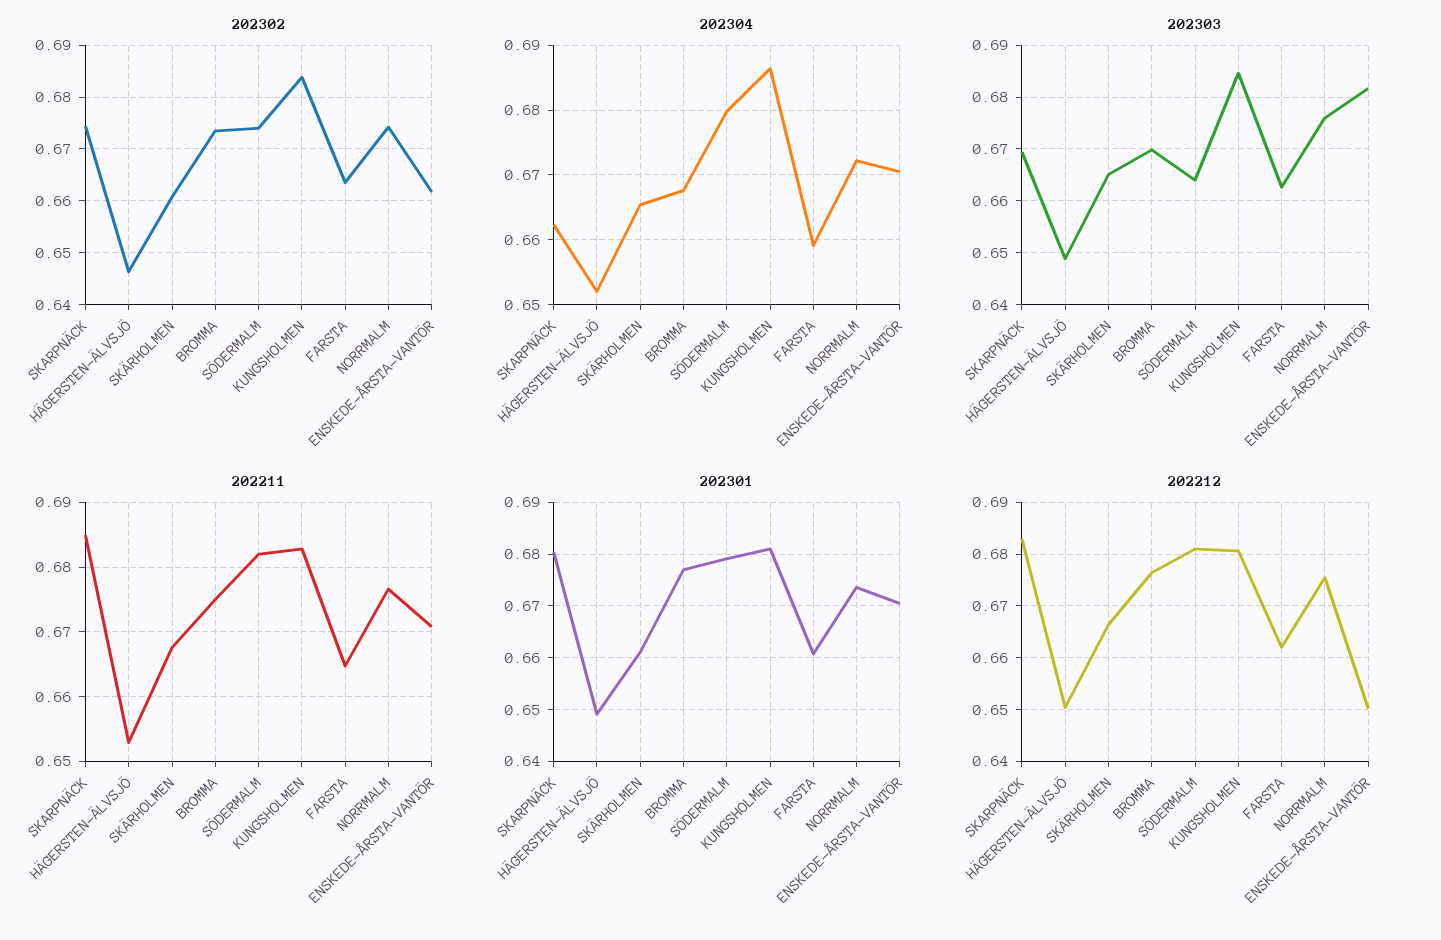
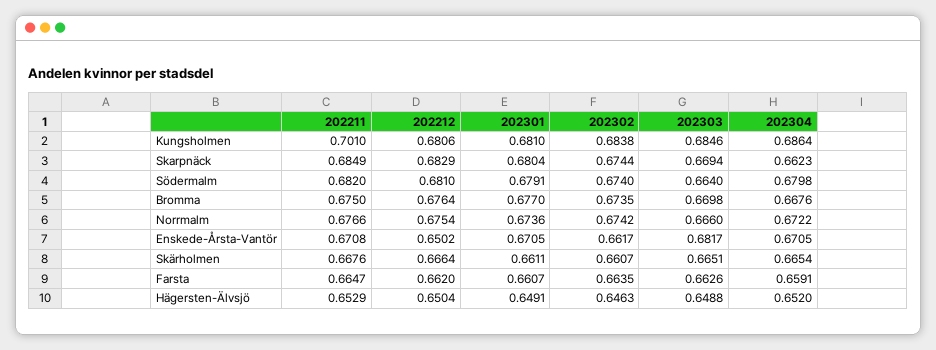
  {
    "202302": {
      "SKARPNÄCK": 0.6744,
      "HÄGERSTEN-ÄLVSJÖ": 0.6463,
      "SKÄRHOLMEN": 0.6607,
      "BROMMA": 0.6735,
      "SÖDERMALM": 0.674,
      "KUNGSHOLMEN": 0.6838,
      "FARSTA": 0.6635,
      "NORRMALM": 0.6742,
      "ENSKEDE-ÅRSTA-VANTÖR": 0.6617
    },
    "202304": {
      "SKARPNÄCK": 0.6623,
      "HÄGERSTEN-ÄLVSJÖ": 0.652,
      "SKÄRHOLMEN": 0.6654,
      "BROMMA": 0.6676,
      "SÖDERMALM": 0.6798,
      "KUNGSHOLMEN": 0.6864,
      "FARSTA": 0.6591,
      "NORRMALM": 0.6722,
      "ENSKEDE-ÅRSTA-VANTÖR": 0.6705
    },
    "202303": {
      "SKARPNÄCK": 0.6694,
      "HÄGERSTEN-ÄLVSJÖ": 0.6488,
      "SKÄRHOLMEN": 0.6651,
      "BROMMA": 0.6698,
      "SÖDERMALM": 0.664,
      "KUNGSHOLMEN": 0.6846,
      "FARSTA": 0.6626,
-     "NORRMALM": 0.676,
+     "NORRMALM": 0.666,
      "ENSKEDE-ÅRSTA-VANTÖR": 0.6817
    },
    "202211": {
      "SKARPNÄCK": 0.6849,
      "HÄGERSTEN-ÄLVSJÖ": 0.6529,
      "SKÄRHOLMEN": 0.6676,
      "BROMMA": 0.675,
      "SÖDERMALM": 0.682,
-     "KUNGSHOLMEN": 0.683,
+     "KUNGSHOLMEN": 0.701,
      "FARSTA": 0.6647,
      "NORRMALM": 0.6766,
      "ENSKEDE-ÅRSTA-VANTÖR": 0.6708
    },
    "202301": {
      "SKARPNÄCK": 0.6804,
      "HÄGERSTEN-ÄLVSJÖ": 0.6491,
      "SKÄRHOLMEN": 0.6611,
      "BROMMA": 0.677,
      "SÖDERMALM": 0.6791,
      "KUNGSHOLMEN": 0.681,
      "FARSTA": 0.6607,
      "NORRMALM": 0.6736,
      "ENSKEDE-ÅRSTA-VANTÖR": 0.6705
    },
    "202212": {
      "SKARPNÄCK": 0.6829,
      "HÄGERSTEN-ÄLVSJÖ": 0.6504,
      "SKÄRHOLMEN": 0.6664,
      "BROMMA": 0.6764,
      "SÖDERMALM": 0.681,
      "KUNGSHOLMEN": 0.6806,
      "FARSTA": 0.662,
      "NORRMALM": 0.6754,
      "ENSKEDE-ÅRSTA-VANTÖR": 0.6502
    }
  }

